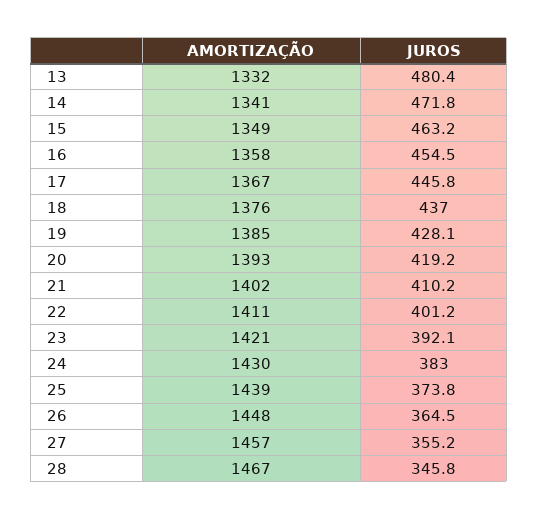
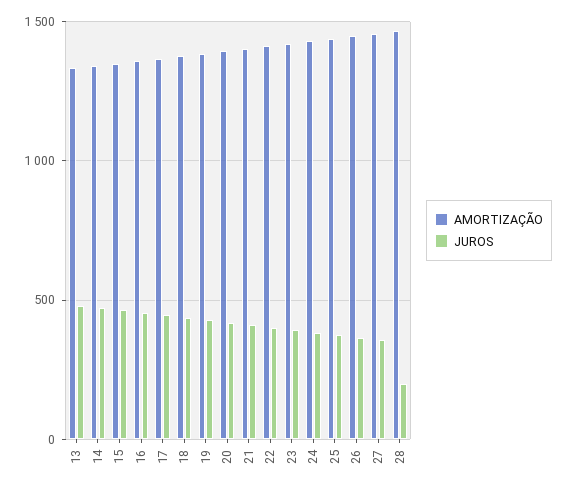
  {
    "AMORTIZAÇÃO": {
      "13": 1332,
      "14": 1341,
      "15": 1349,
      "16": 1358,
      "17": 1367,
      "18": 1376,
      "19": 1385,
      "20": 1393,
      "21": 1402,
      "22": 1411,
      "23": 1421,
      "24": 1430,
      "25": 1439,
      "26": 1448,
      "27": 1457,
      "28": 1467
    },
    "JUROS": {
      "13": 480.4,
      "14": 471.8,
      "15": 463.2,
      "16": 454.5,
      "17": 445.8,
      "18": 437,
      "19": 428.1,
      "20": 419.2,
      "21": 410.2,
      "22": 401.2,
      "23": 392.1,
      "24": 383,
      "25": 373.8,
      "26": 364.5,
      "27": 355.2,
-     "28": 345.8
+     "28": 200
    }
  }

